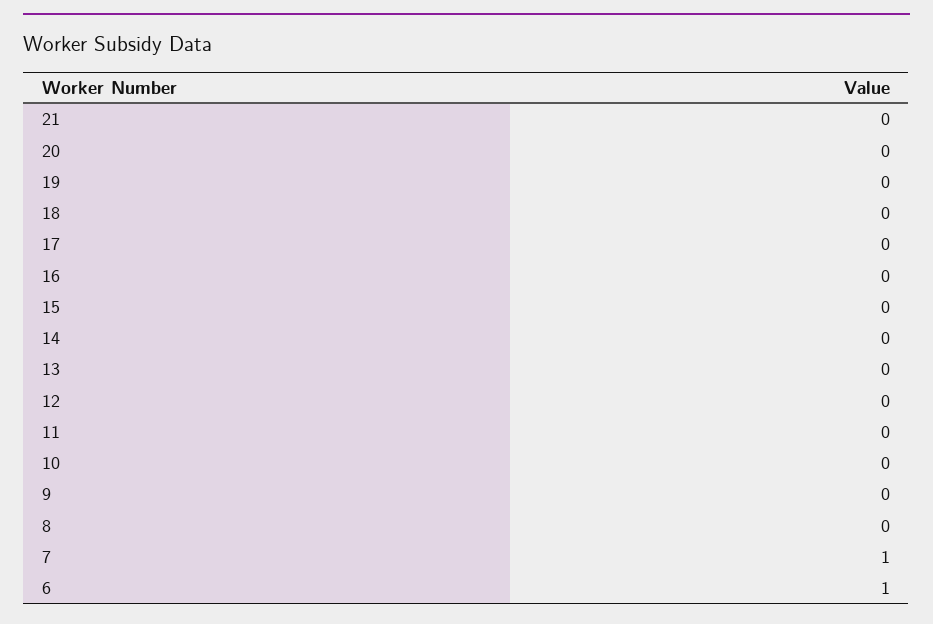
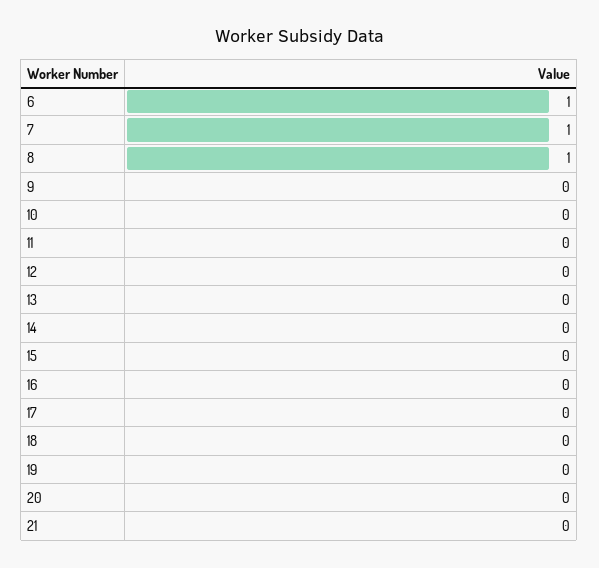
  {
    "21": 0,
    "20": 0,
    "19": 0,
    "18": 0,
    "17": 0,
    "16": 0,
    "15": 0,
    "14": 0,
    "13": 0,
    "12": 0,
    "11": 0,
    "10": 0,
    "9": 0,
-   "8": 0,
+   "8": 1,
    "7": 1,
    "6": 1
  }

